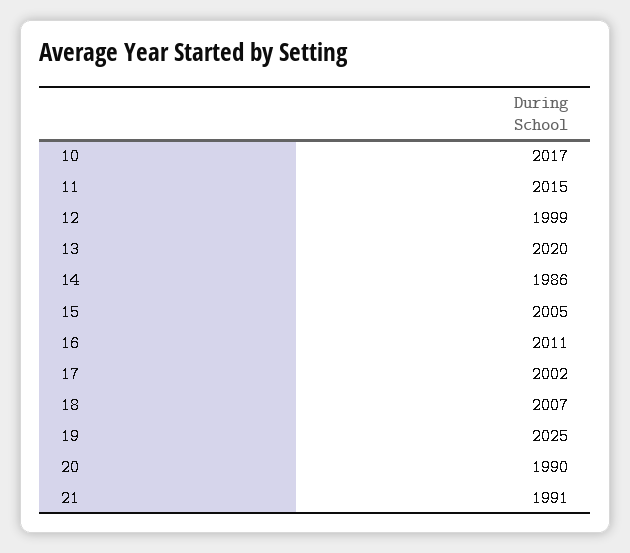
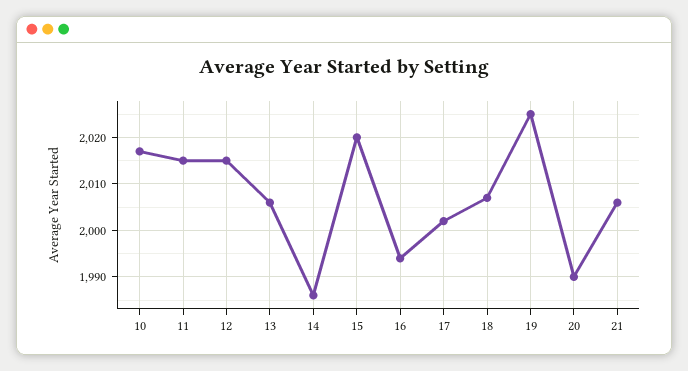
  {
    "10": 2017,
    "11": 2015,
-   "12": 1999,
+   "12": 2015,
-   "13": 2020,
+   "13": 2005,
    "14": 1986,
-   "15": 2005,
+   "15": 2020,
-   "16": 2011,
+   "16": 1995,
    "17": 2002,
    "18": 2007,
    "19": 2025,
    "20": 1990,
-   "21": 1991
+   "21": 2005
  }

